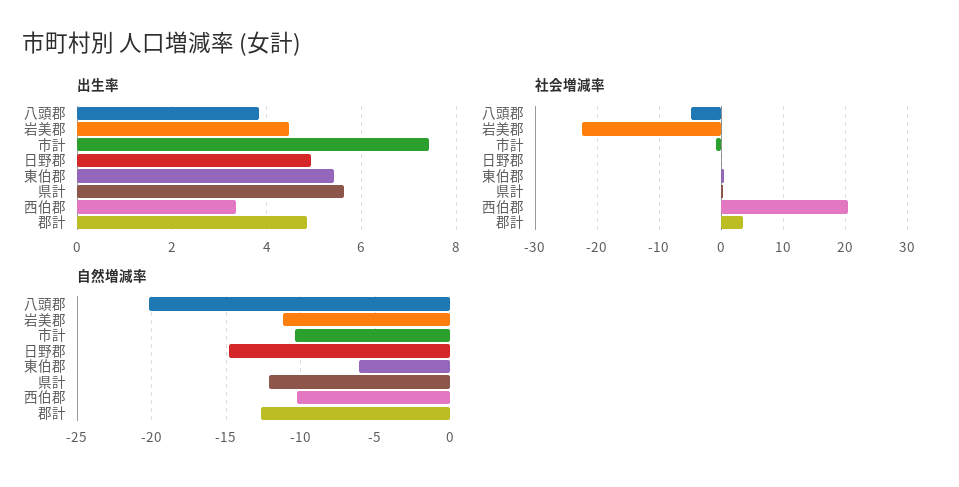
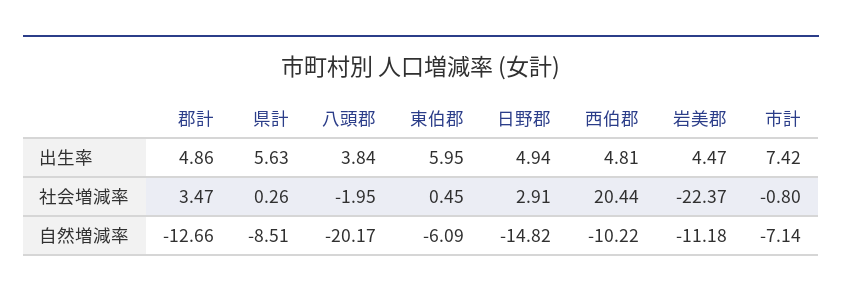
  {
    "出生率": {
      "八頭郡": 3.84,
      "岩美郡": 4.47,
      "市計": 7.42,
      "日野郡": 4.94,
-     "東伯郡": 5.4,
+     "東伯郡": 5.95,
      "県計": 5.63,
-     "西伯郡": 3.4,
+     "西伯郡": 4.81,
      "郡計": 4.86
    },
    "社会増減率": {
-     "八頭郡": -5,
+     "八頭郡": -1.95,
      "岩美郡": -22.37,
      "市計": -0.8,
-     "日野郡": 0,
+     "日野郡": 2.91,
      "東伯郡": 0.45,
      "県計": 0.26,
      "西伯郡": 20.44,
      "郡計": 3.47
    },
    "自然増減率": {
      "八頭郡": -20.17,
      "岩美郡": -11.18,
-     "市計": -10.5,
+     "市計": -7.14,
      "日野郡": -14.82,
      "東伯郡": -6.09,
-     "県計": -12,
+     "県計": -8.51,
      "西伯郡": -10.22,
      "郡計": -12.66
    }
  }

